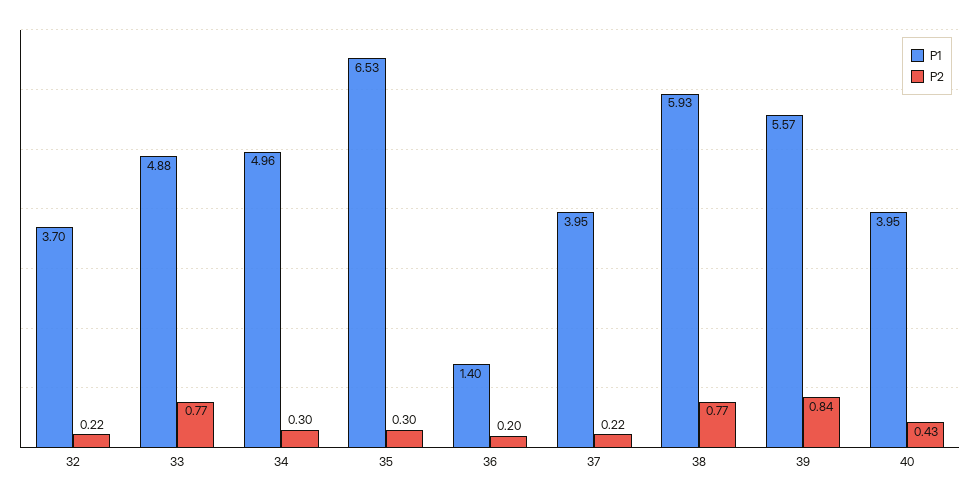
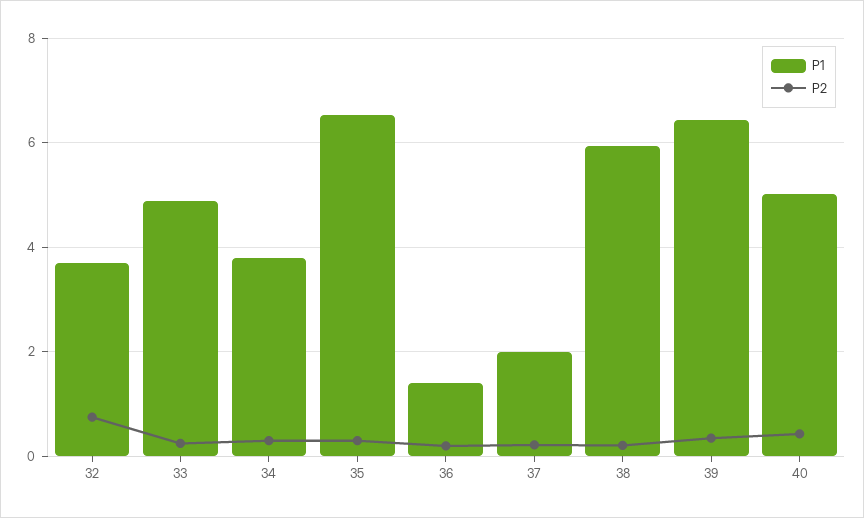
  {
    "P1": {
      "32": 3.7,
      "33": 4.88,
-     "34": 4.96,
+     "34": 3.8,
      "35": 6.53,
      "36": 1.4,
-     "37": 3.95,
+     "37": 2,
      "38": 5.93,
-     "39": 5.57,
+     "39": 6.4,
-     "40": 3.95
+     "40": 5
    },
    "P2": {
-     "32": 0.22,
+     "32": 0.8,
-     "33": 0.77,
+     "33": 0.2,
      "34": 0.3,
      "35": 0.3,
      "36": 0.2,
      "37": 0.22,
-     "38": 0.77,
+     "38": 0.2,
-     "39": 0.84,
+     "39": 0.4,
      "40": 0.43
    }
  }

